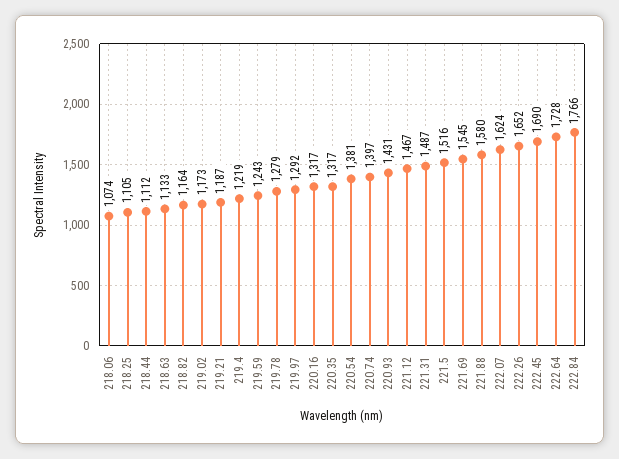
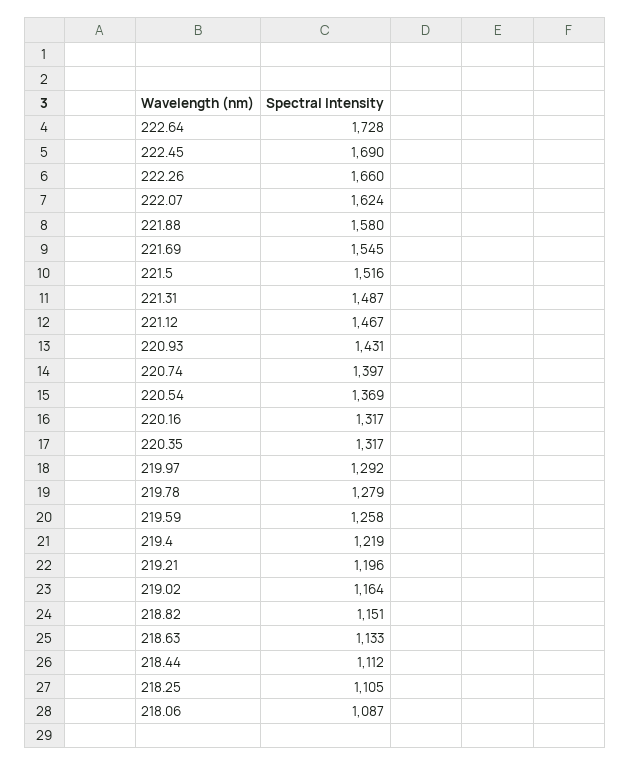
  {
-   "218.06": 1074,
+   "218.06": 1087,
    "218.25": 1105,
    "218.44": 1112,
    "218.63": 1133,
-   "218.82": 1164,
+   "218.82": 1151,
-   "219.02": 1173,
+   "219.02": 1164,
-   "219.21": 1187,
+   "219.21": 1196,
    "219.4": 1219,
-   "219.59": 1243,
+   "219.59": 1258,
    "219.78": 1279,
    "219.97": 1292,
    "220.16": 1317,
    "220.35": 1317,
-   "220.54": 1381,
+   "220.54": 1369,
    "220.74": 1397,
    "220.93": 1431,
    "221.12": 1467,
    "221.31": 1487,
    "221.5": 1516,
    "221.69": 1545,
    "221.88": 1580,
    "222.07": 1624,
-   "222.26": 1652,
+   "222.26": 1660,
    "222.45": 1690,
-   "222.64": 1728,
+   "222.64": 1728
-   "222.84": 1766
  }

